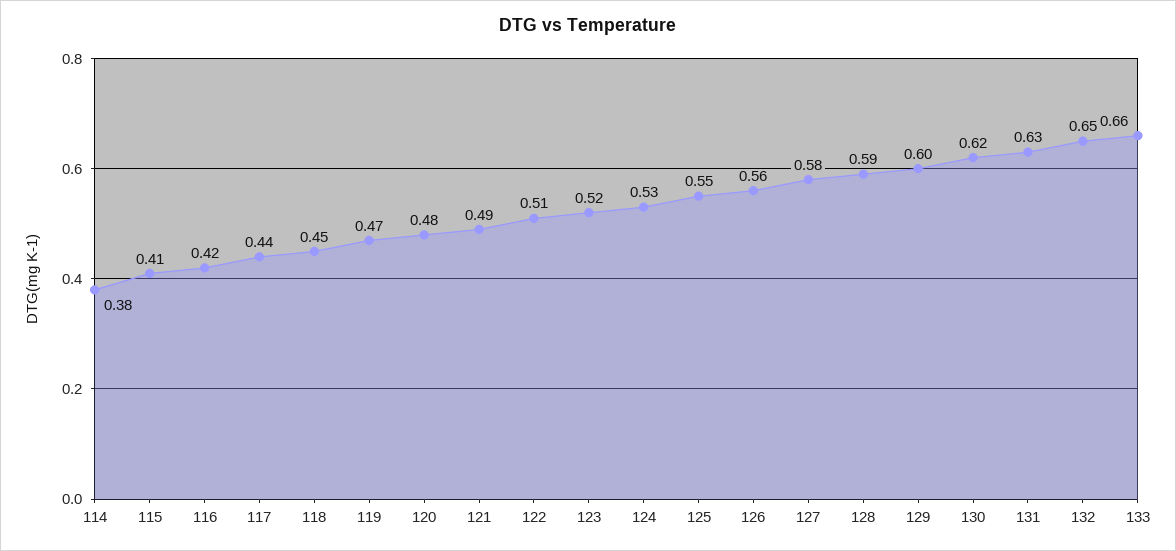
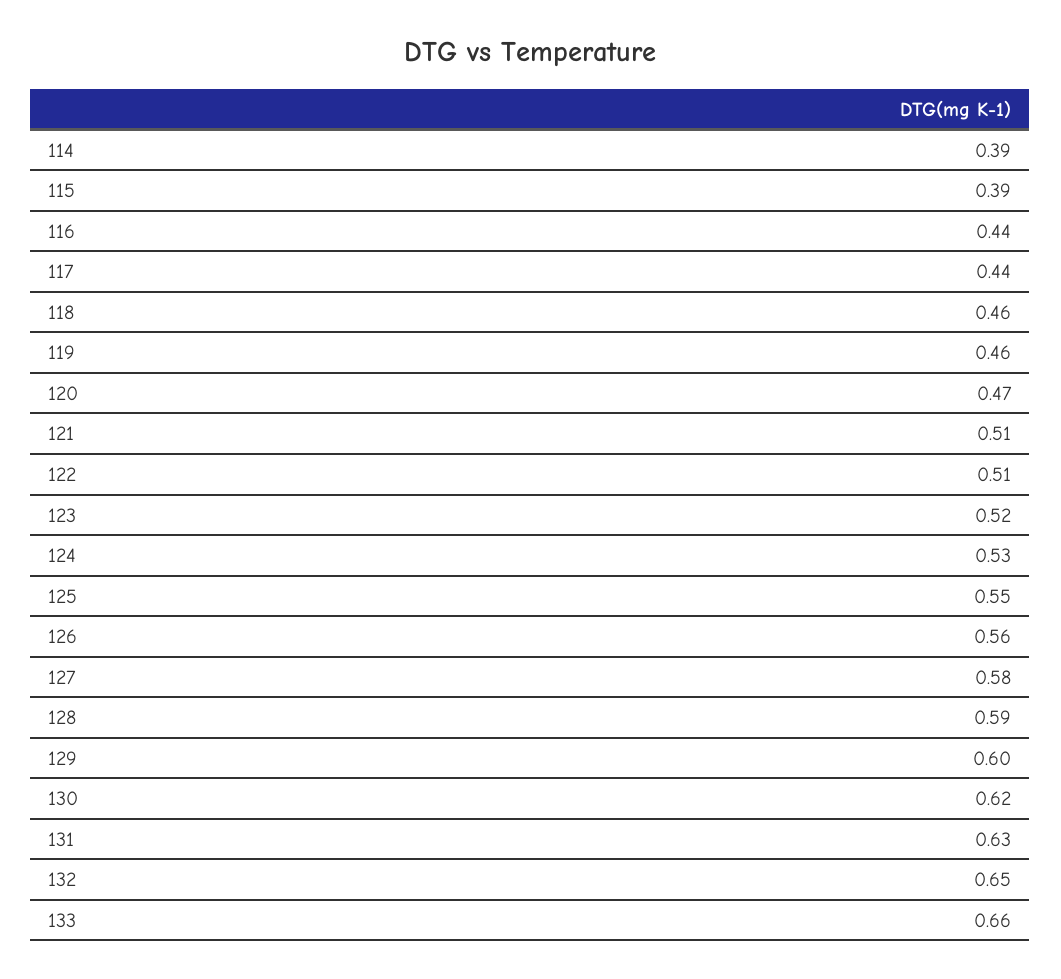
  {
-   "114": 0.38,
+   "114": 0.39,
-   "115": 0.41,
+   "115": 0.39,
-   "116": 0.42,
+   "116": 0.44,
    "117": 0.44,
-   "118": 0.45,
+   "118": 0.46,
-   "119": 0.47,
+   "119": 0.46,
-   "120": 0.48,
+   "120": 0.47,
-   "121": 0.49,
+   "121": 0.51,
    "122": 0.51,
    "123": 0.52,
    "124": 0.53,
    "125": 0.55,
    "126": 0.56,
    "127": 0.58,
    "128": 0.59,
    "129": 0.6,
    "130": 0.62,
    "131": 0.63,
    "132": 0.65,
    "133": 0.66
  }

